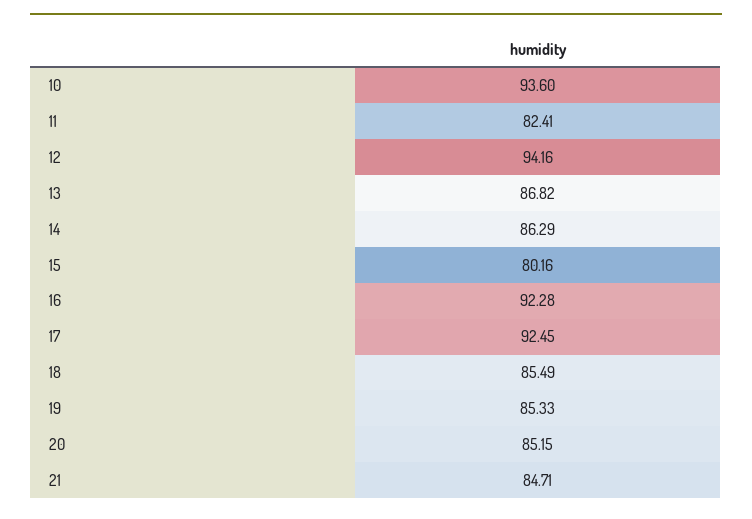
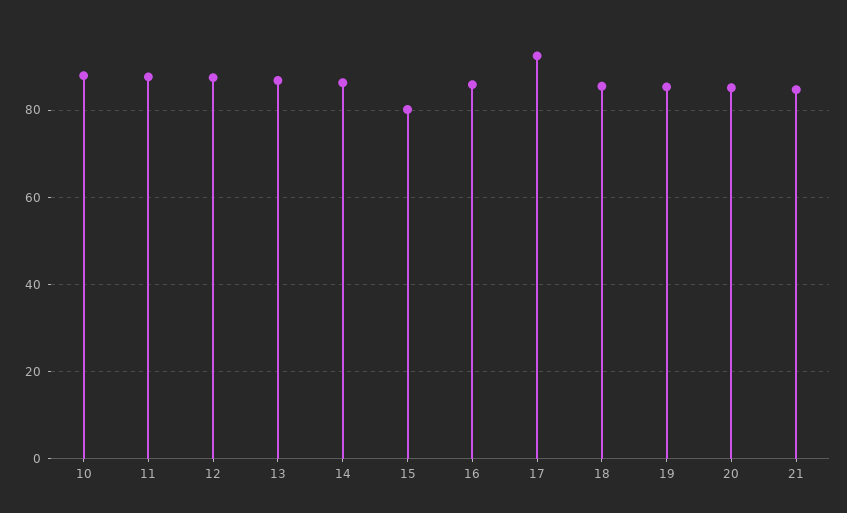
  {
-   "10": 93.6,
+   "10": 88,
-   "11": 82.41,
+   "11": 88,
-   "12": 94.16,
+   "12": 88,
    "13": 86.82,
    "14": 86.29,
    "15": 80.16,
-   "16": 92.28,
+   "16": 86,
    "17": 92.45,
    "18": 85.49,
    "19": 85.33,
    "20": 85.15,
    "21": 84.71
  }

